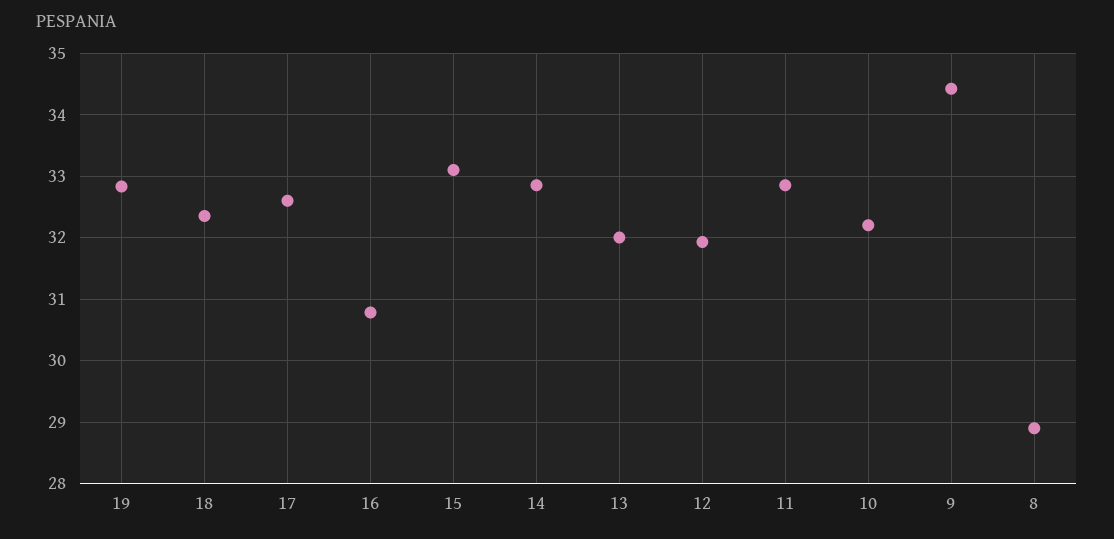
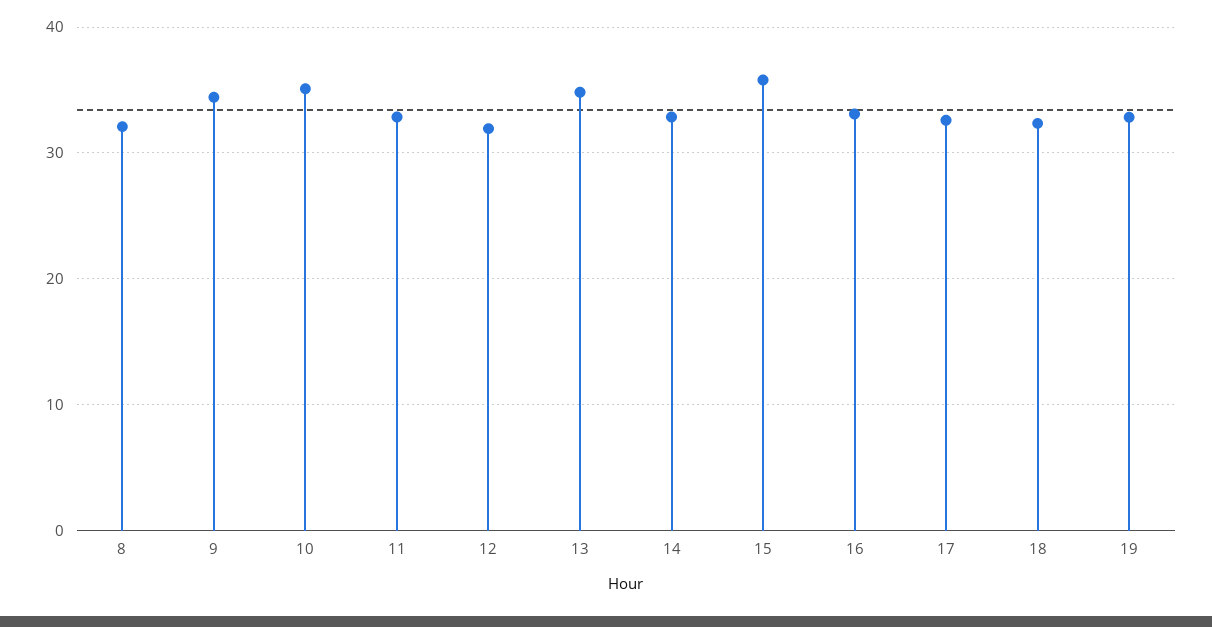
  {
    "19": 32.8,
    "18": 32.4,
    "17": 32.6,
-   "16": 30.8,
+   "16": 33,
-   "15": 33.1,
+   "15": 36,
    "14": 32.9,
-   "13": 32,
+   "13": 35,
    "12": 31.9,
    "11": 32.9,
-   "10": 32.2,
+   "10": 35,
    "9": 34.4,
-   "8": 28.9
+   "8": 32
  }

